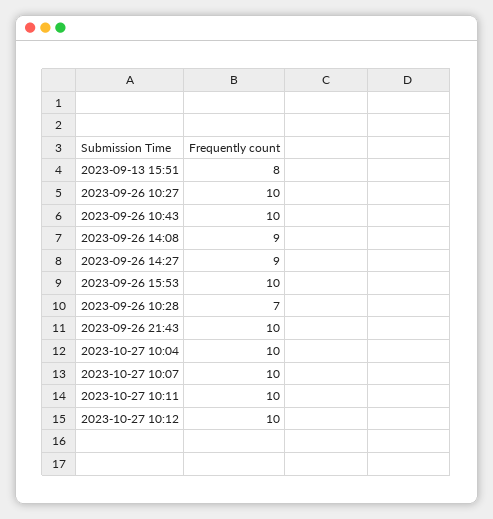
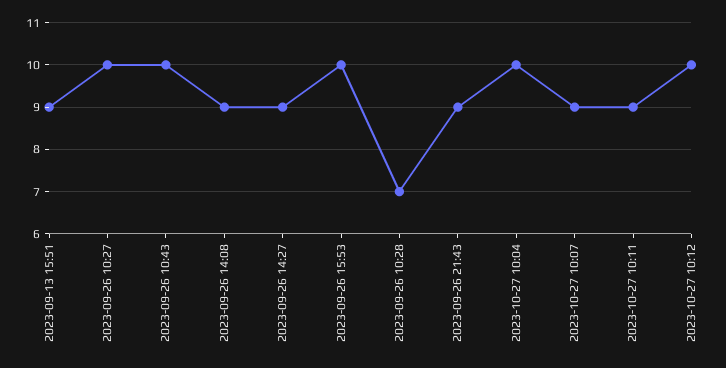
  {
-   "2023-09-13 15:51": 8,
+   "2023-09-13 15:51": 9,
    "2023-09-26 10:27": 10,
    "2023-09-26 10:43": 10,
    "2023-09-26 14:08": 9,
    "2023-09-26 14:27": 9,
    "2023-09-26 15:53": 10,
    "2023-09-26 10:28": 7,
-   "2023-09-26 21:43": 10,
+   "2023-09-26 21:43": 9,
    "2023-10-27 10:04": 10,
-   "2023-10-27 10:07": 10,
+   "2023-10-27 10:07": 9,
-   "2023-10-27 10:11": 10,
+   "2023-10-27 10:11": 9,
    "2023-10-27 10:12": 10
  }

